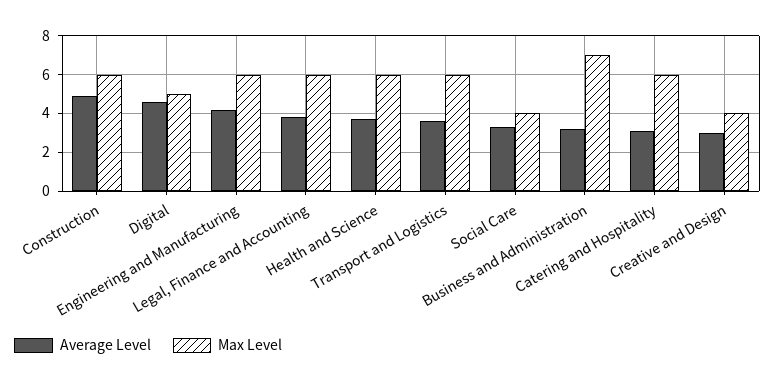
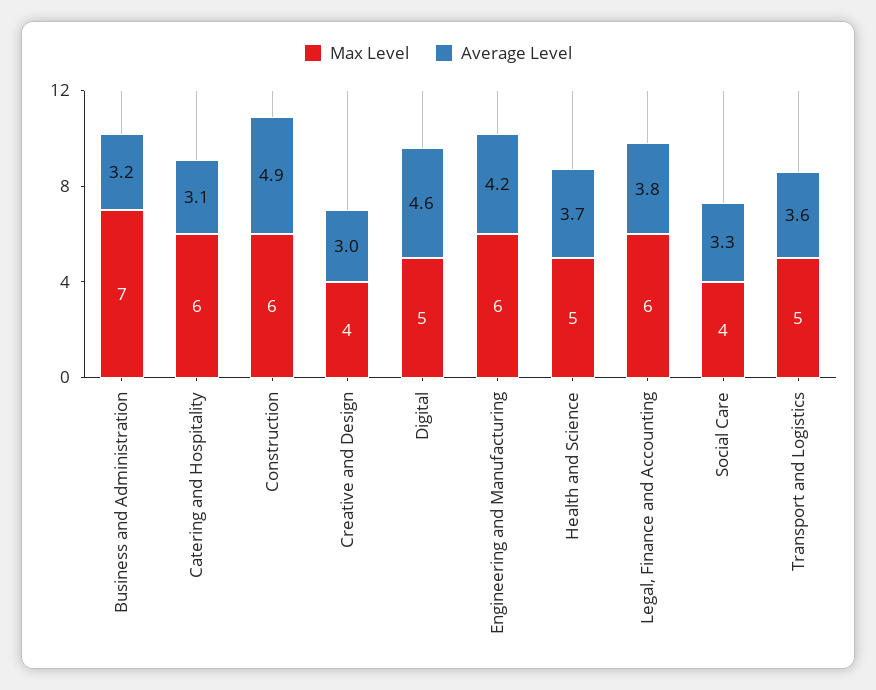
  {
    "Average Level": {
      "Construction": 4.9,
      "Digital": 4.6,
      "Engineering and Manufacturing": 4.2,
      "Legal, Finance and Accounting": 3.8,
      "Health and Science": 3.7,
      "Transport and Logistics": 3.6,
      "Social Care": 3.3,
      "Business and Administration": 3.2,
      "Catering and Hospitality": 3.1,
      "Creative and Design": 3
    },
    "Max Level": {
      "Construction": 6,
      "Digital": 5,
      "Engineering and Manufacturing": 6,
      "Legal, Finance and Accounting": 6,
-     "Health and Science": 6,
+     "Health and Science": 5,
-     "Transport and Logistics": 6,
+     "Transport and Logistics": 5,
      "Social Care": 4,
      "Business and Administration": 7,
      "Catering and Hospitality": 6,
      "Creative and Design": 4
    }
  }

